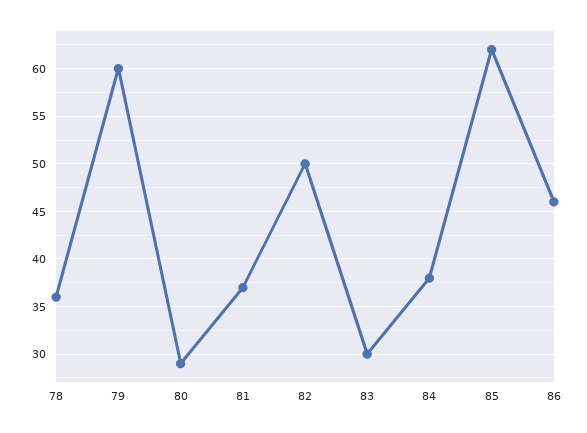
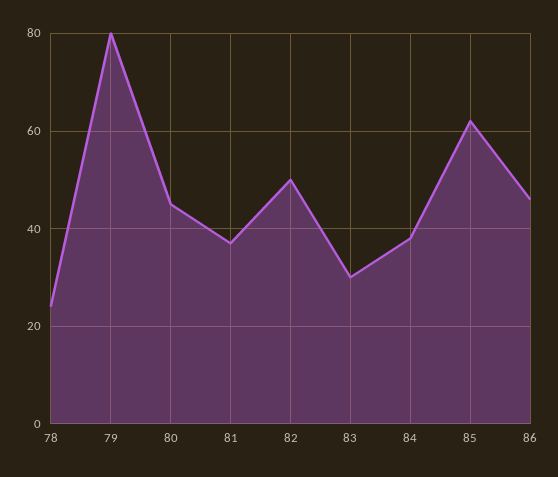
  {
-   "78": 36,
+   "78": 25,
-   "79": 60,
+   "79": 80,
-   "80": 29,
+   "80": 45,
    "81": 37,
    "82": 50,
    "83": 30,
    "84": 38,
    "85": 62,
    "86": 46
  }

